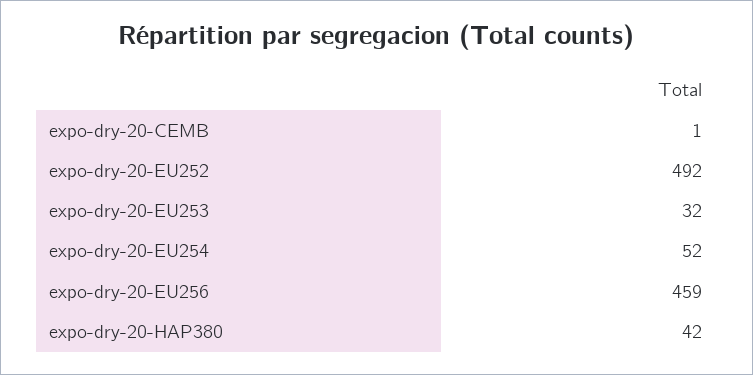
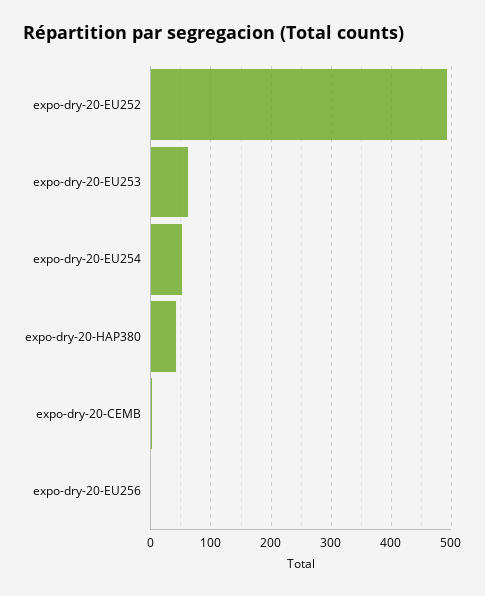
  {
    "expo-dry-20-CEMB": 1,
    "expo-dry-20-EU252": 492,
-   "expo-dry-20-EU253": 32,
+   "expo-dry-20-EU253": 60,
    "expo-dry-20-EU254": 52,
-   "expo-dry-20-EU256": 459,
+   "expo-dry-20-EU256": 0,
    "expo-dry-20-HAP380": 42
  }

